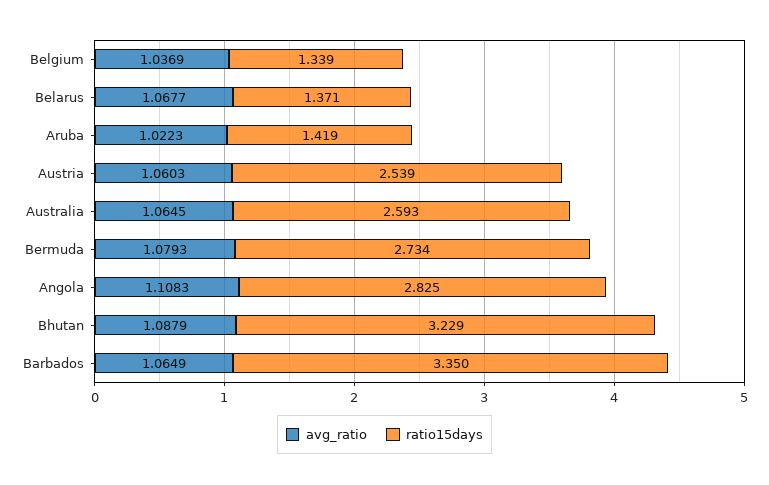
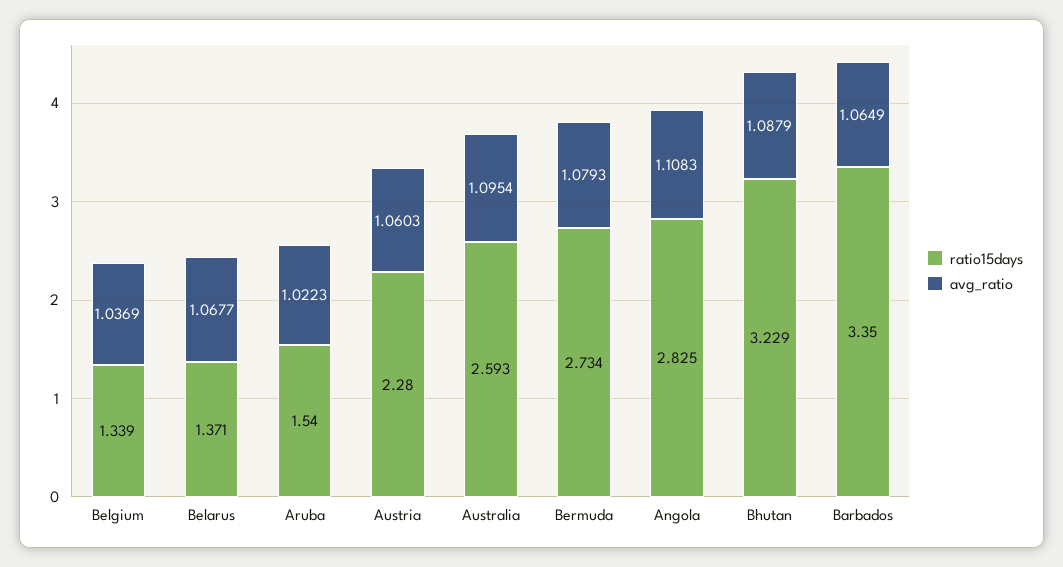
  {
    "avg_ratio": {
      "Belgium": 1.0369,
      "Belarus": 1.0677,
      "Aruba": 1.0223,
      "Austria": 1.0603,
-     "Australia": 1.0645,
+     "Australia": 1.0954,
      "Bermuda": 1.0793,
      "Angola": 1.1083,
      "Bhutan": 1.0879,
      "Barbados": 1.0649
    },
    "ratio15days": {
      "Belgium": 1.339,
      "Belarus": 1.371,
-     "Aruba": 1.419,
+     "Aruba": 1.54,
-     "Austria": 2.539,
+     "Austria": 2.28,
      "Australia": 2.593,
      "Bermuda": 2.734,
      "Angola": 2.825,
      "Bhutan": 3.229,
      "Barbados": 3.35
    }
  }

